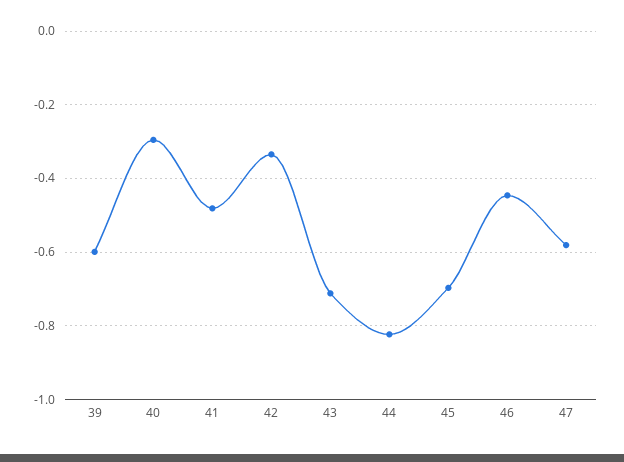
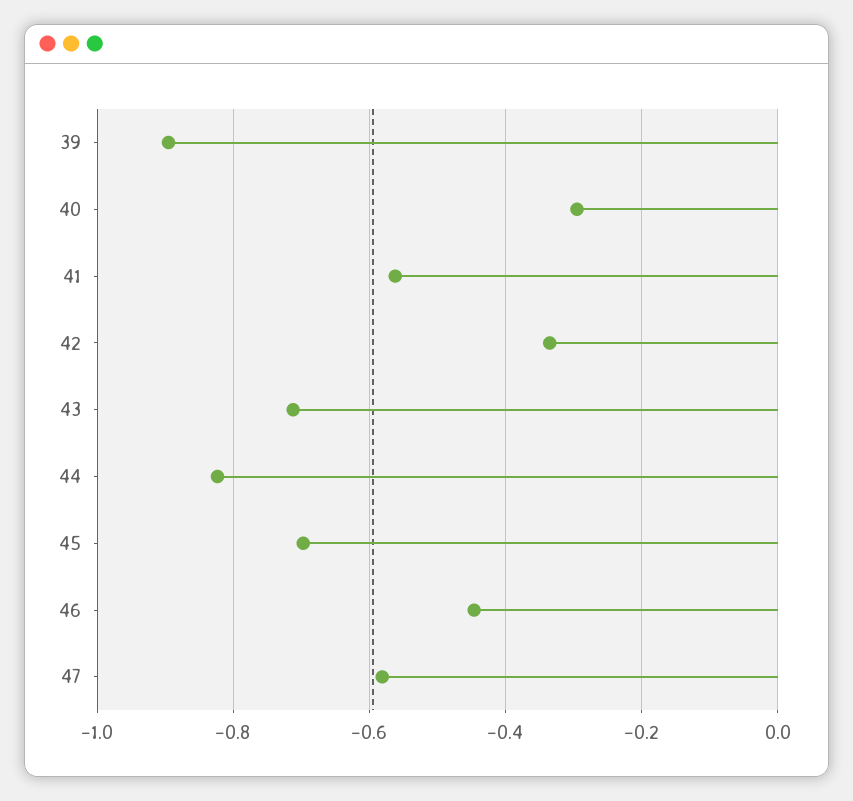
  {
-   "39": -0.6,
+   "39": -0.9,
    "40": -0.3,
-   "41": -0.48,
+   "41": -0.56,
    "42": -0.34,
    "43": -0.72,
    "44": -0.82,
    "45": -0.7,
    "46": -0.44,
    "47": -0.58
  }

